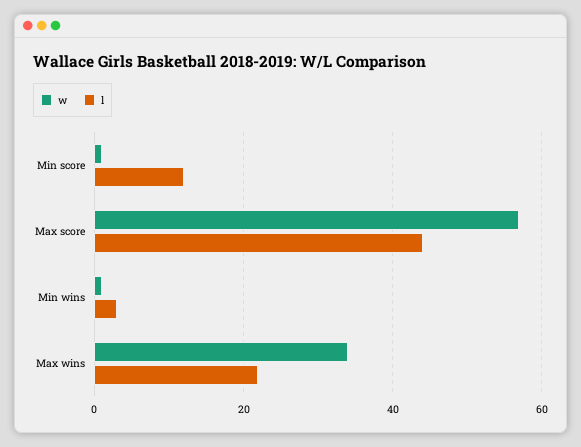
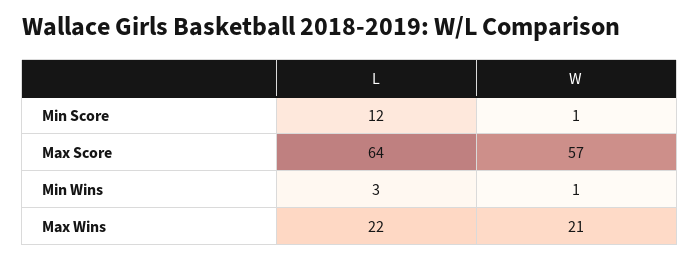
  {
    "w": {
      "Min score": 1,
      "Max score": 57,
      "Min wins": 1,
-     "Max wins": 35
+     "Max wins": 21
    },
    "l": {
      "Min score": 12,
-     "Max score": 45,
+     "Max score": 64,
      "Min wins": 3,
      "Max wins": 22
    }
  }

